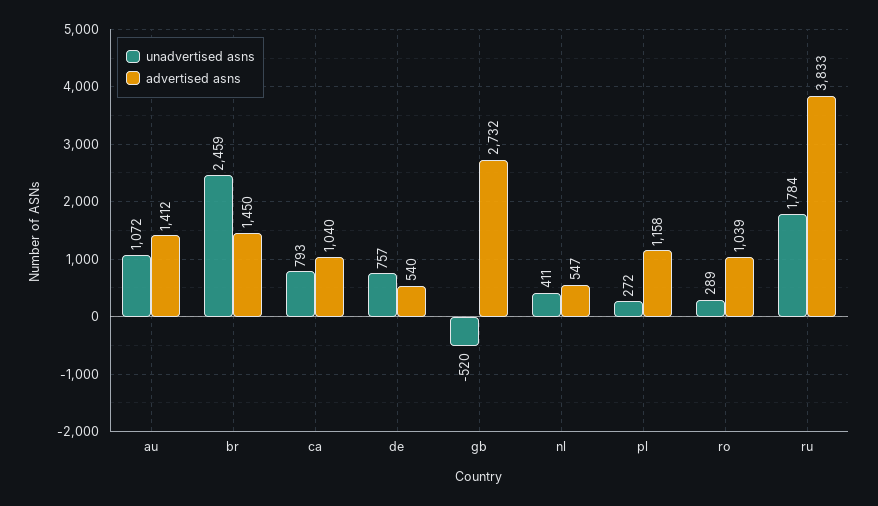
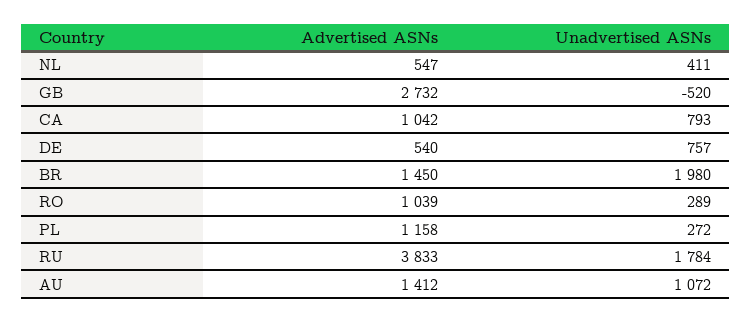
  {
    "unadvertised asns": {
      "au": 1072,
-     "br": 2459,
+     "br": 1980,
      "ca": 793,
      "de": 757,
      "gb": -520,
      "nl": 411,
      "pl": 272,
      "ro": 289,
      "ru": 1784
    },
    "advertised asns": {
      "au": 1412,
      "br": 1450,
-     "ca": 1040,
+     "ca": 1042,
      "de": 540,
      "gb": 2732,
      "nl": 547,
      "pl": 1158,
      "ro": 1039,
      "ru": 3833
    }
  }

